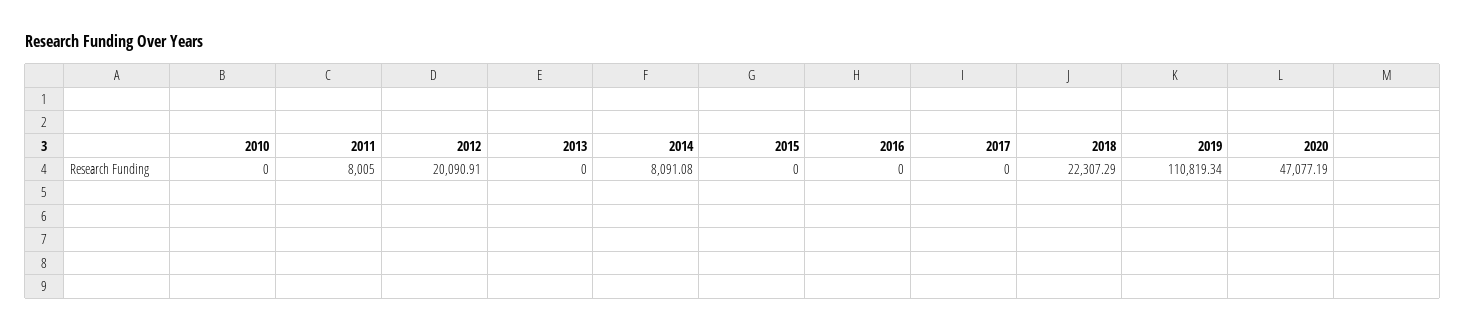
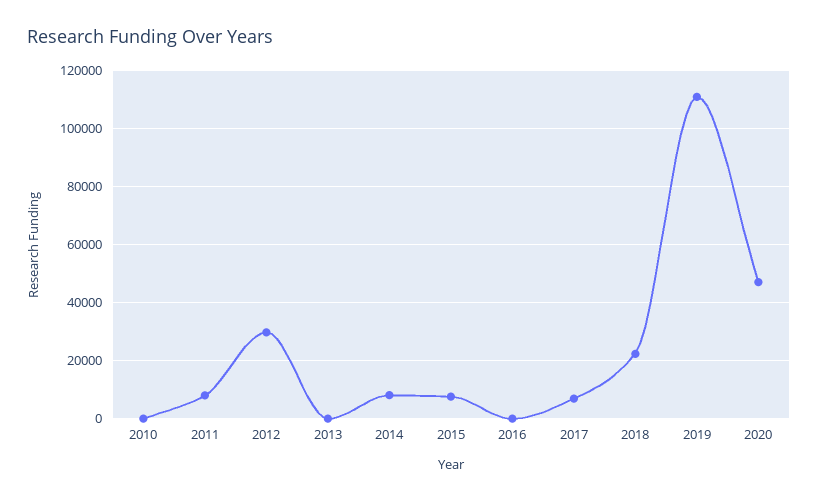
  {
    "2010": 0,
    "2011": 8005,
-   "2012": 20090.91,
+   "2012": 30000,
    "2013": 0,
    "2014": 8091.08,
-   "2015": 0,
+   "2015": 7500,
    "2016": 0,
-   "2017": 0,
+   "2017": 7500,
    "2018": 22307.29,
    "2019": 110819.34,
    "2020": 47077.19
  }

